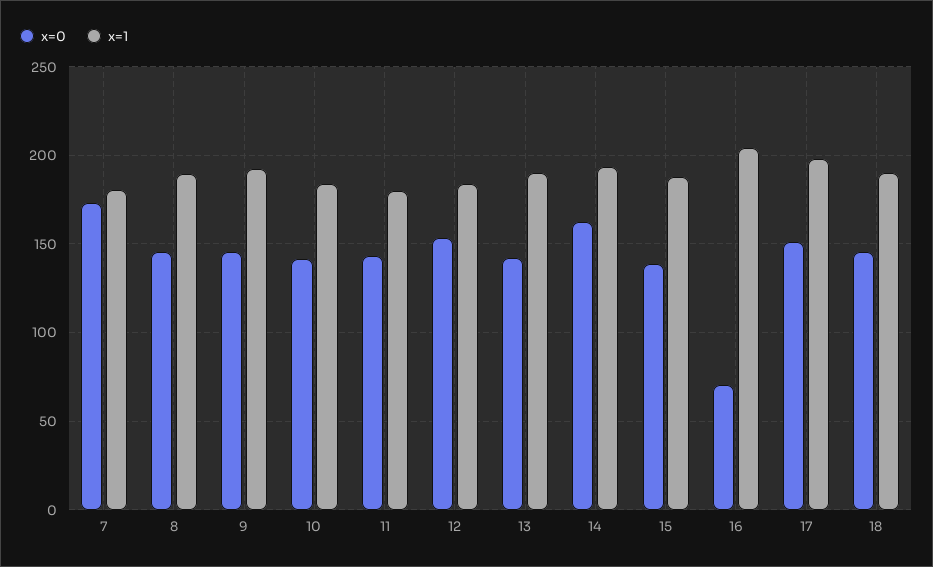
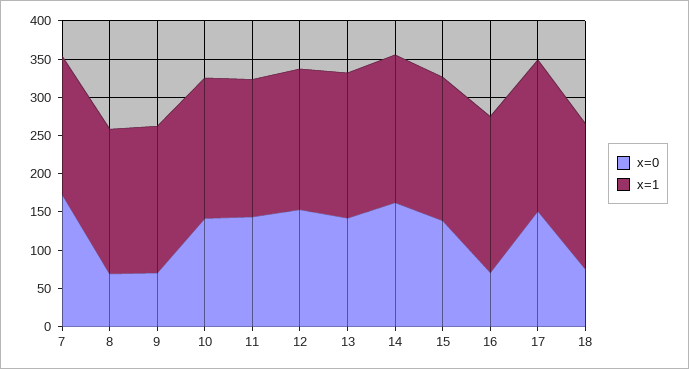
  {
    "x=0": {
      "7": 175,
-     "8": 145,
+     "8": 75,
-     "9": 145,
+     "9": 75,
      "10": 140,
      "11": 145,
      "12": 155,
      "13": 140,
      "14": 160,
      "15": 140,
      "16": 70,
      "17": 150,
-     "18": 145
+     "18": 75
    },
    "x=1": {
      "7": 180,
      "8": 190,
      "9": 190,
      "10": 185,
      "11": 180,
      "12": 185,
      "13": 190,
      "14": 195,
      "15": 190,
      "16": 205,
      "17": 200,
      "18": 190
    }
  }

